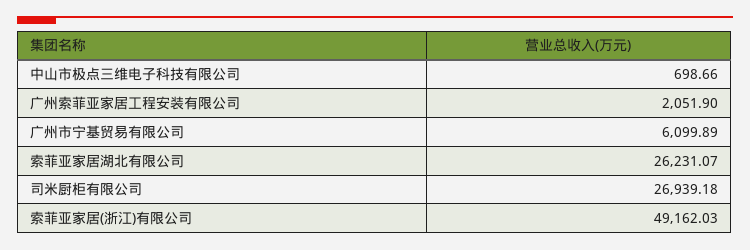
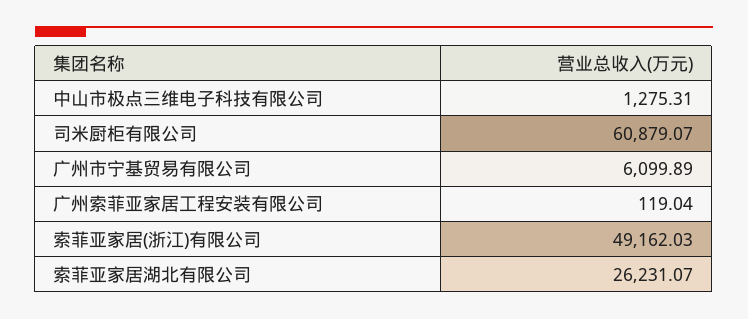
  {
-   "中山市极点三维电子科技有限公司": 698.66,
+   "中山市极点三维电子科技有限公司": 1275.31,
-   "广州索菲亚家居工程安装有限公司": 2051.9,
+   "广州索菲亚家居工程安装有限公司": 119.04,
    "广州市宁基贸易有限公司": 6099.89,
    "索菲亚家居湖北有限公司": 26231.07,
-   "司米厨柜有限公司": 26939.18,
+   "司米厨柜有限公司": 60879.07,
    "索菲亚家居(浙江)有限公司": 49162.03
  }

